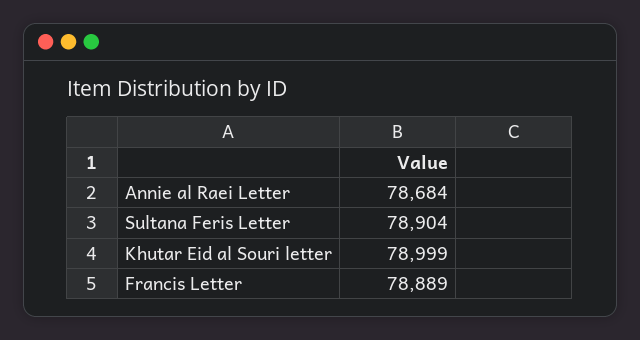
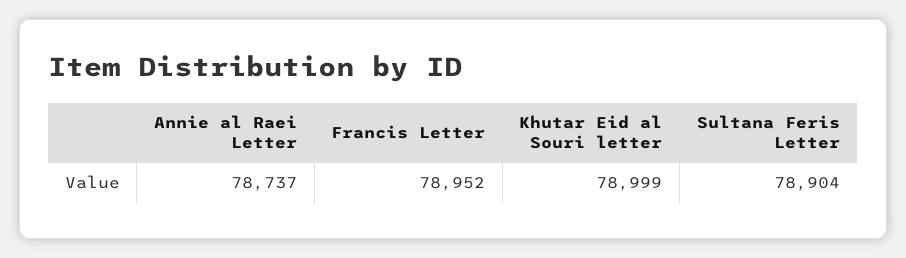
  {
-   "Annie al Raei Letter": 78684,
+   "Annie al Raei Letter": 78737,
    "Sultana Feris Letter": 78904,
    "Khutar Eid al Souri letter": 78999,
-   "Francis Letter": 78889
+   "Francis Letter": 78952
  }

